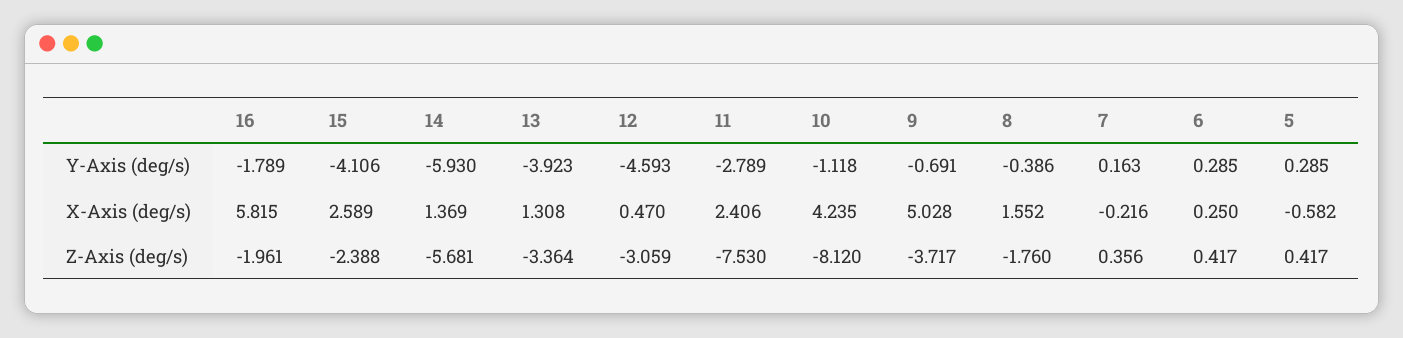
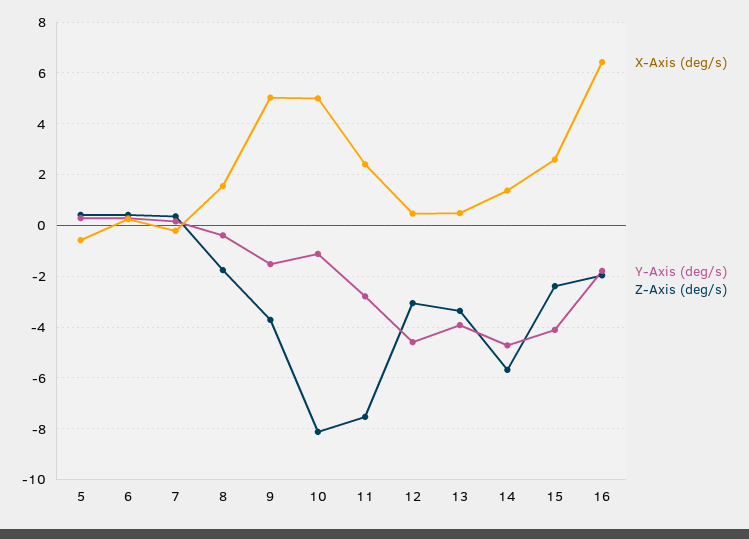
  {
    "Y-Axis (deg/s)": {
      "16": -1.789,
      "15": -4.106,
-     "14": -5.93,
+     "14": -4.75,
      "13": -3.923,
      "12": -4.593,
      "11": -2.789,
      "10": -1.118,
-     "9": -0.691,
+     "9": -1.5,
      "8": -0.386,
      "7": 0.163,
      "6": 0.285,
      "5": 0.285
    },
    "X-Axis (deg/s)": {
-     "16": 5.815,
+     "16": 6.5,
      "15": 2.589,
      "14": 1.369,
-     "13": 1.308,
+     "13": 0.5,
      "12": 0.47,
      "11": 2.406,
-     "10": 4.235,
+     "10": 5,
      "9": 5.028,
      "8": 1.552,
      "7": -0.216,
      "6": 0.25,
      "5": -0.582
    },
    "Z-Axis (deg/s)": {
      "16": -1.961,
      "15": -2.388,
      "14": -5.681,
      "13": -3.364,
      "12": -3.059,
      "11": -7.53,
      "10": -8.12,
      "9": -3.717,
      "8": -1.76,
      "7": 0.356,
      "6": 0.417,
      "5": 0.417
    }
  }

